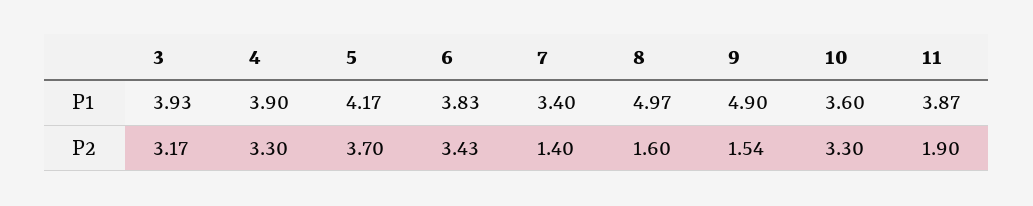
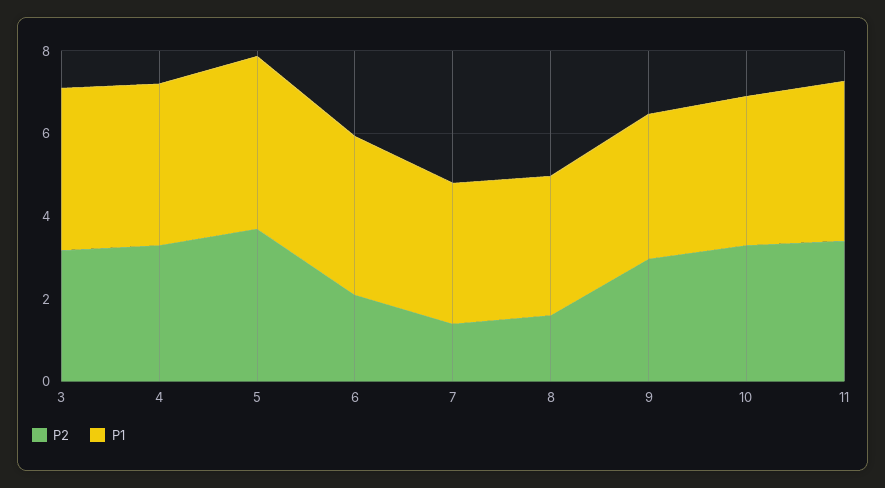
  {
    "P1": {
      "3": 3.93,
      "4": 3.9,
      "5": 4.17,
      "6": 3.83,
      "7": 3.4,
-     "8": 4.97,
+     "8": 3.5,
-     "9": 4.9,
+     "9": 3.5,
      "10": 3.6,
      "11": 3.87
    },
    "P2": {
      "3": 3.17,
      "4": 3.3,
      "5": 3.7,
-     "6": 3.43,
+     "6": 2,
      "7": 1.4,
      "8": 1.6,
-     "9": 1.54,
+     "9": 3,
      "10": 3.3,
-     "11": 1.9
+     "11": 3.5
    }
  }

